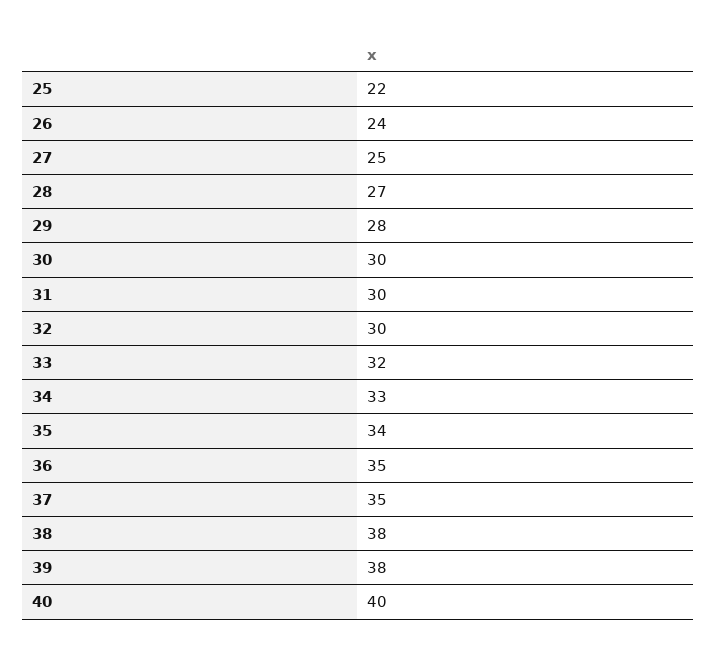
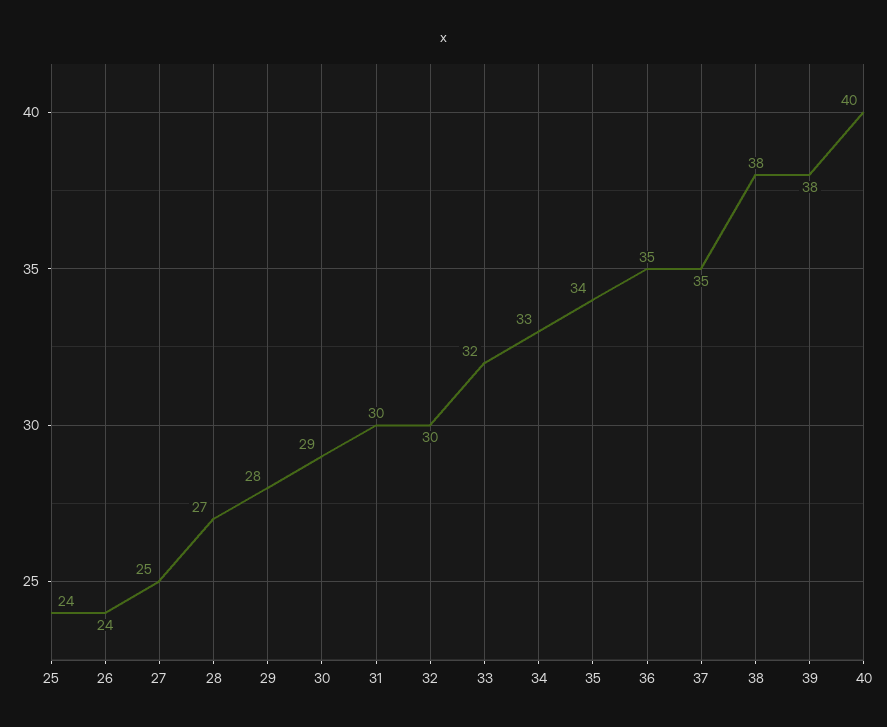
  {
-   "25": 22,
+   "25": 24,
    "26": 24,
    "27": 25,
    "28": 27,
    "29": 28,
-   "30": 30,
+   "30": 29,
    "31": 30,
    "32": 30,
    "33": 32,
    "34": 33,
    "35": 34,
    "36": 35,
    "37": 35,
    "38": 38,
    "39": 38,
    "40": 40
  }

